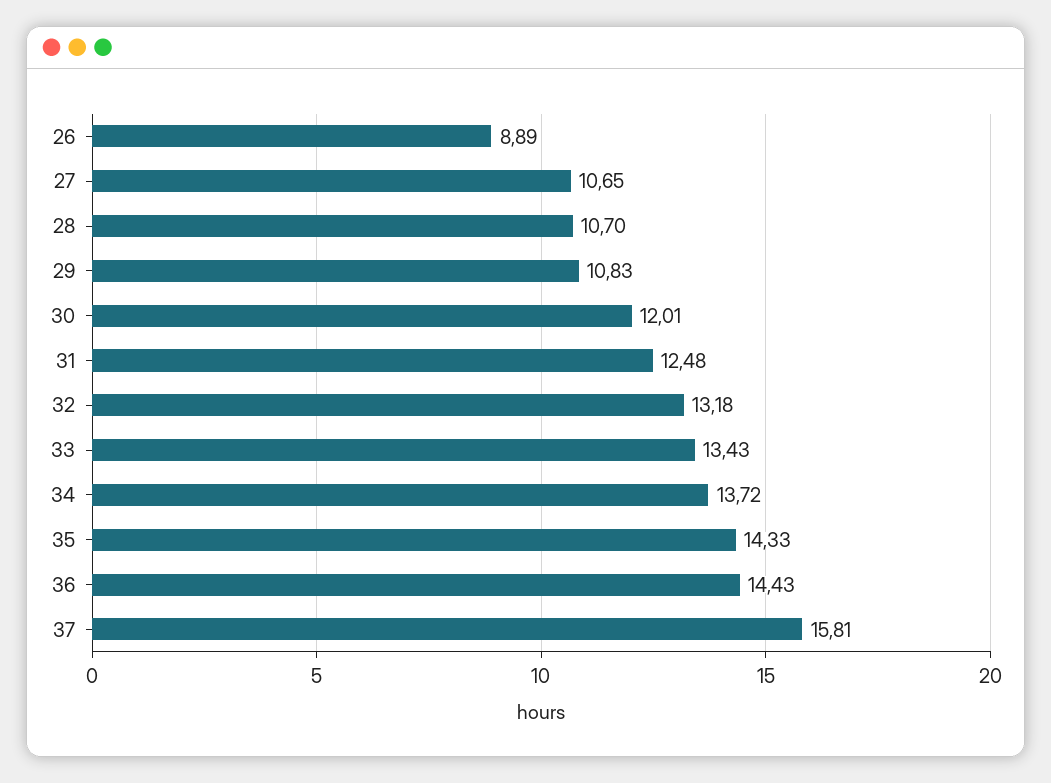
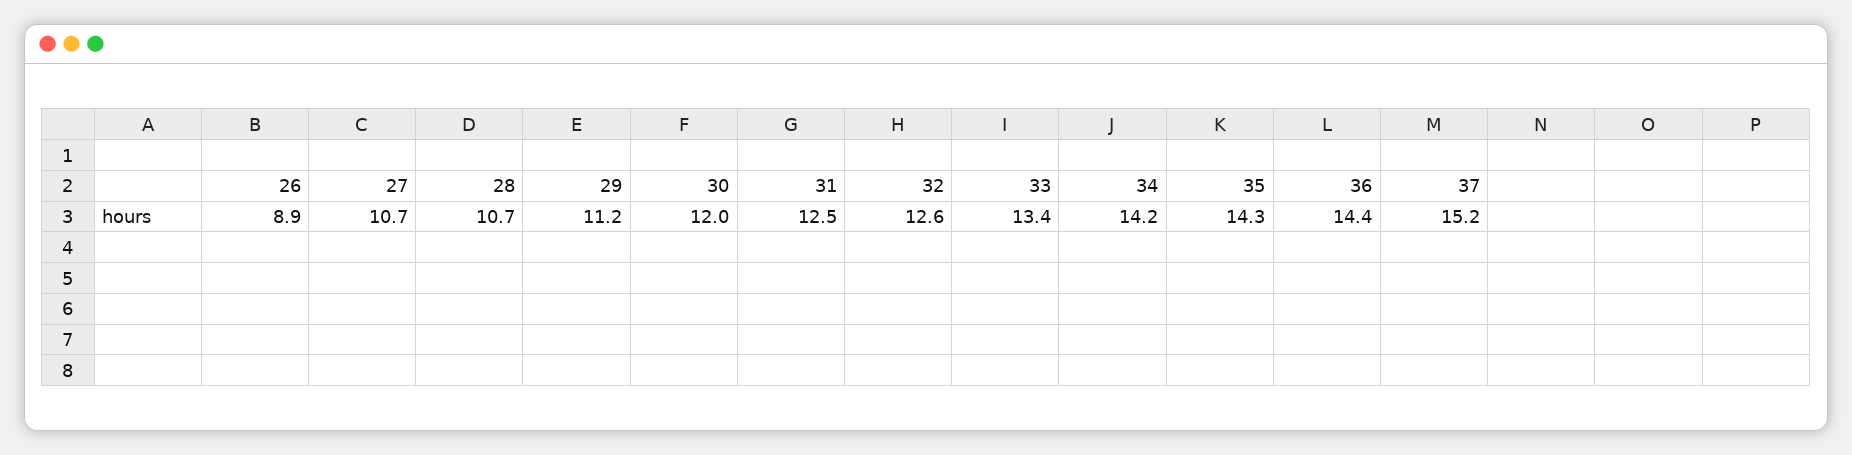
  {
    "26": 8.89,
    "27": 10.65,
    "28": 10.7,
-   "29": 10.83,
+   "29": 11.2,
    "30": 12.01,
    "31": 12.48,
-   "32": 13.18,
+   "32": 12.6,
    "33": 13.43,
-   "34": 13.72,
+   "34": 14.2,
    "35": 14.33,
    "36": 14.43,
-   "37": 15.81
+   "37": 15.2
  }

